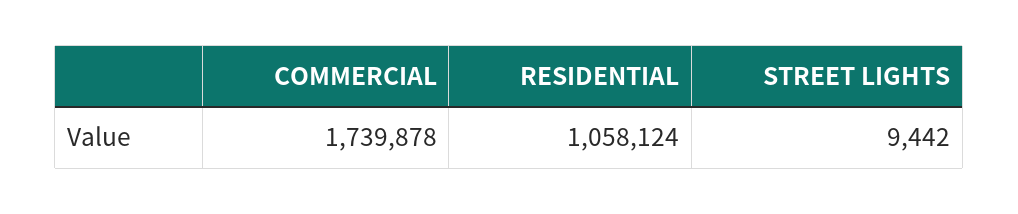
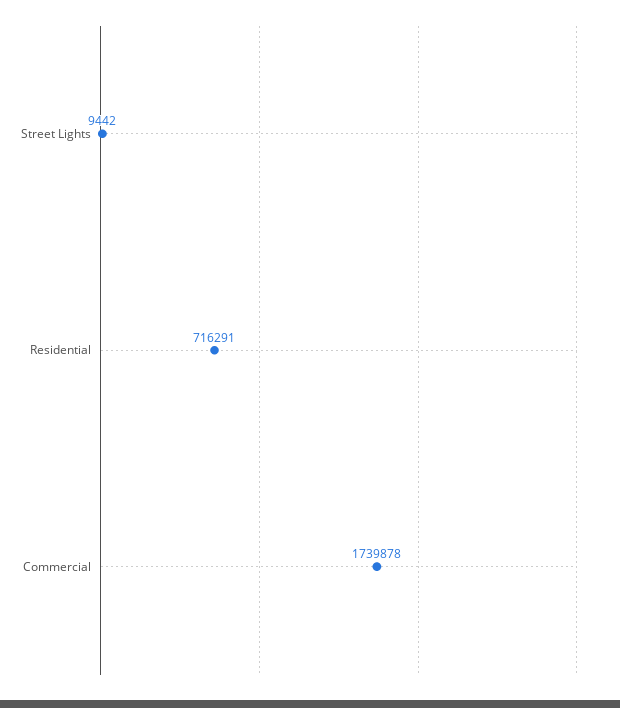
  {
    "COMMERCIAL": 1739878,
-   "RESIDENTIAL": 1058124,
+   "RESIDENTIAL": 716291,
    "STREET LIGHTS": 9442
  }

